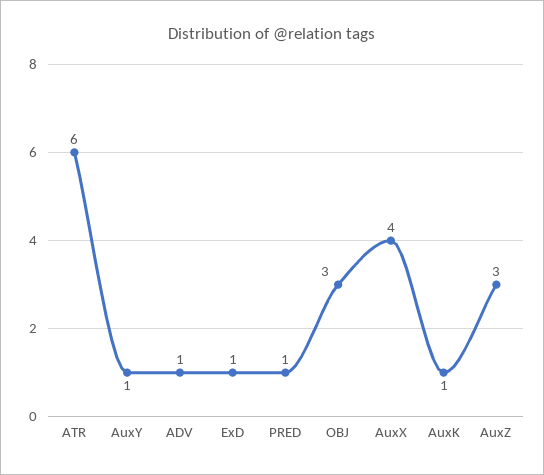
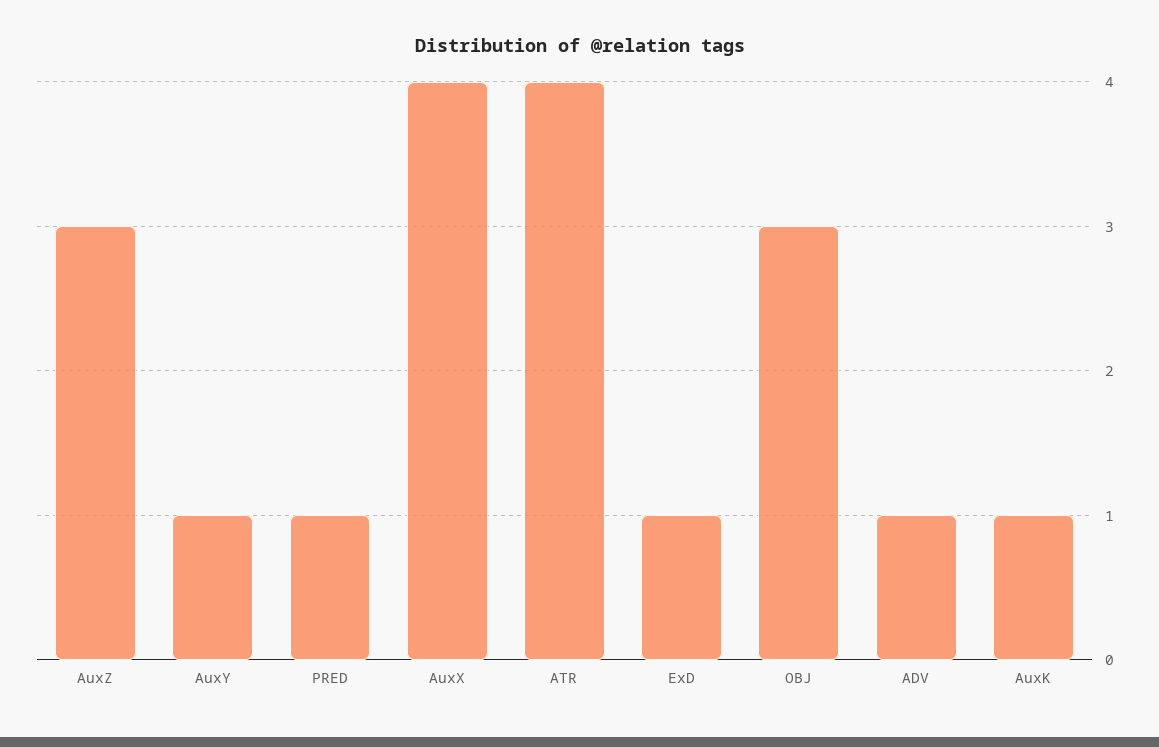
  {
-   "ATR": 6,
+   "ATR": 4,
    "AuxY": 1,
    "ADV": 1,
    "ExD": 1,
    "PRED": 1,
    "OBJ": 3,
    "AuxX": 4,
    "AuxK": 1,
    "AuxZ": 3
  }

